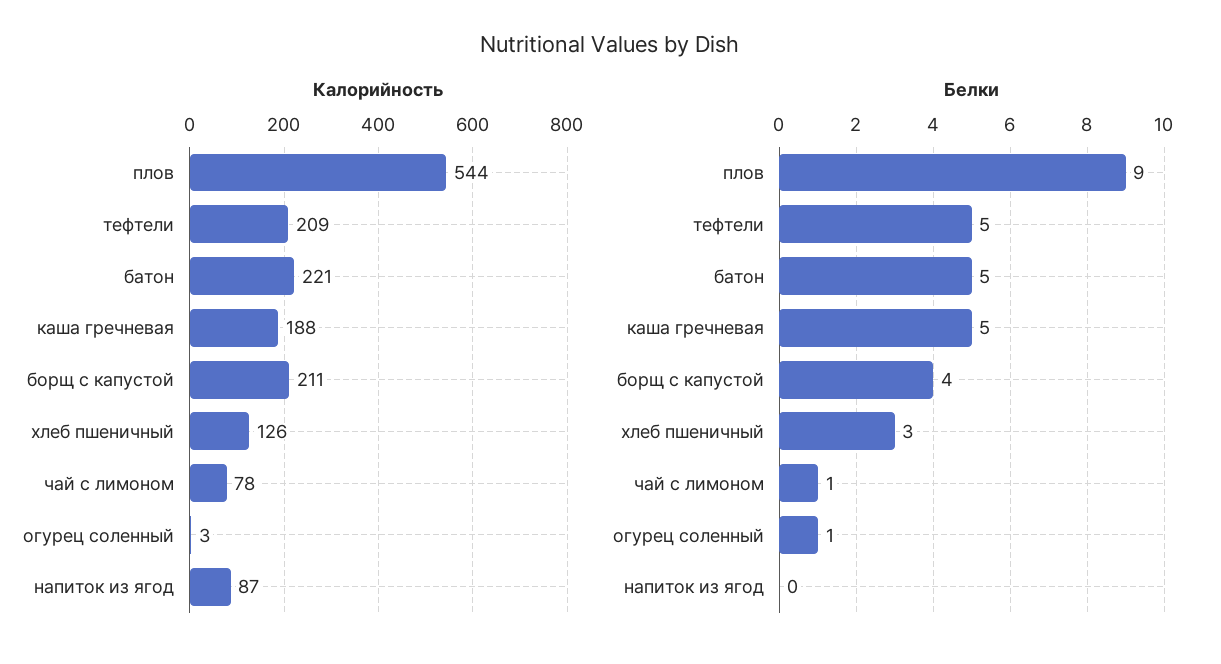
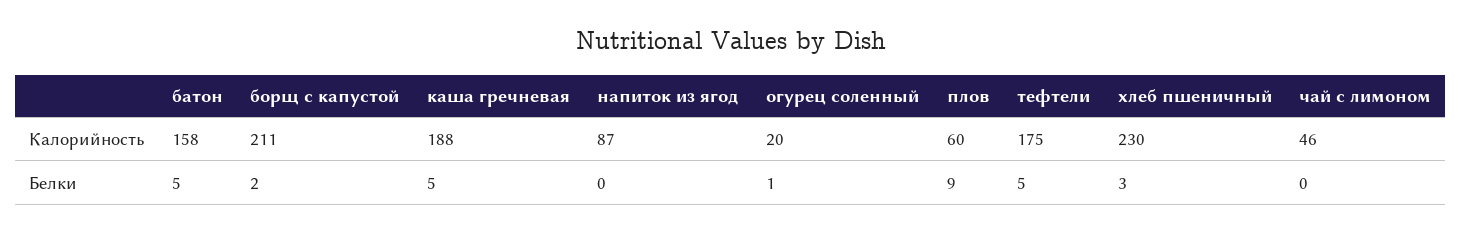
  {
    "Калорийность": {
-     "плов": 544,
+     "плов": 60,
-     "тефтели": 209,
+     "тефтели": 175,
-     "батон": 221,
+     "батон": 158,
      "каша гречневая": 188,
      "борщ с капустой": 211,
-     "хлеб пшеничный": 126,
+     "хлеб пшеничный": 230,
-     "чай с лимоном": 78,
+     "чай с лимоном": 46,
-     "огурец соленный": 3,
+     "огурец соленный": 20,
      "напиток из ягод": 87
    },
    "Белки": {
      "плов": 9,
      "тефтели": 5,
      "батон": 5,
      "каша гречневая": 5,
-     "борщ с капустой": 4,
+     "борщ с капустой": 2,
      "хлеб пшеничный": 3,
-     "чай с лимоном": 1,
+     "чай с лимоном": 0,
      "огурец соленный": 1,
      "напиток из ягод": 0
    }
  }

